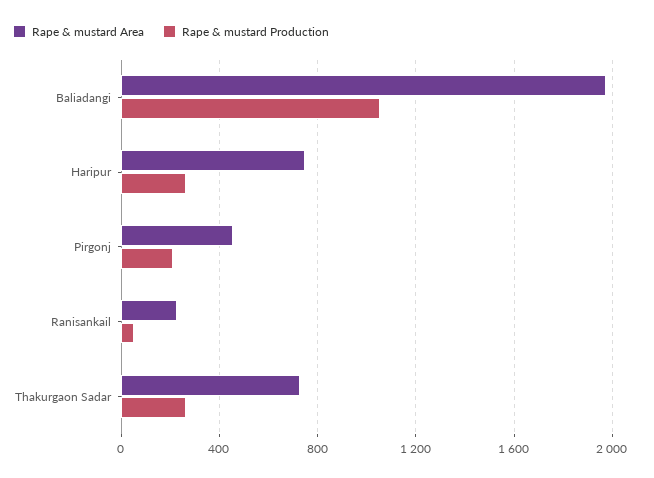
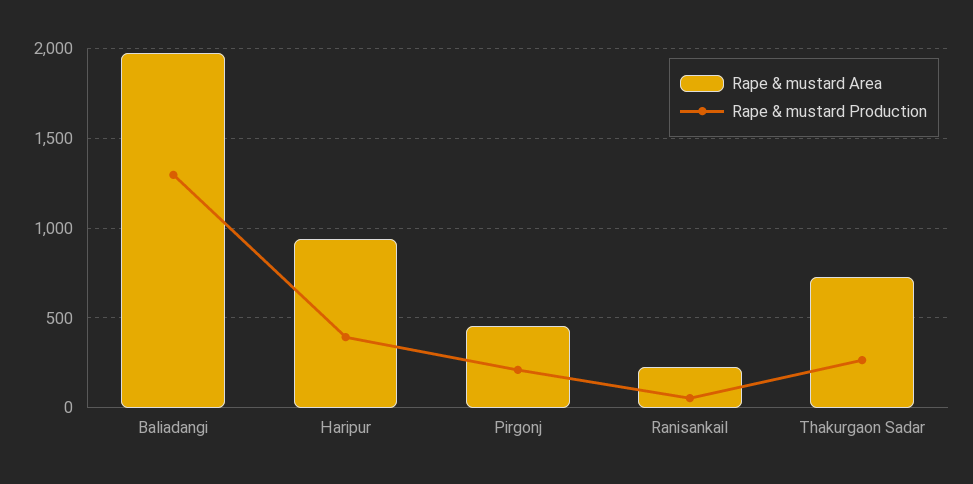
  {
    "Rape & mustard Area": {
      "Baliadangi": 2000,
-     "Haripur": 750,
+     "Haripur": 950,
      "Pirgonj": 450,
      "Ranisankail": 250,
      "Thakurgaon Sadar": 750
    },
    "Rape & mustard Production": {
-     "Baliadangi": 1050,
+     "Baliadangi": 1300,
-     "Haripur": 250,
+     "Haripur": 400,
      "Pirgonj": 200,
      "Ranisankail": 50,
      "Thakurgaon Sadar": 250
    }
  }

